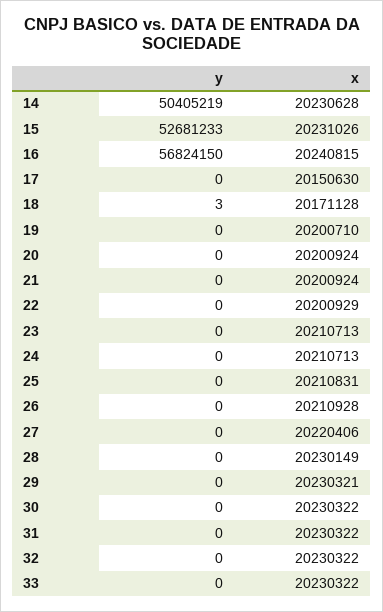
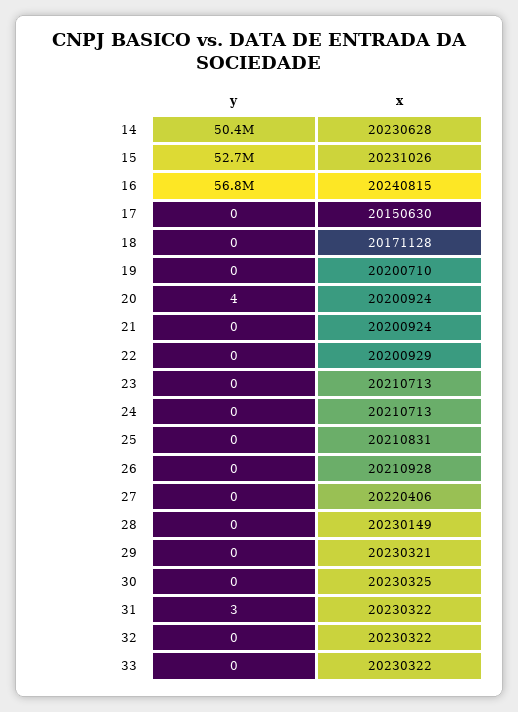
  {
    "y": {
      "14": 50405219,
      "15": 52681233,
      "16": 56824150,
      "17": 0,
-     "18": 3,
+     "18": 0,
      "19": 0,
-     "20": 0,
+     "20": 4,
      "21": 0,
      "22": 0,
      "23": 0,
      "24": 0,
      "25": 0,
      "26": 0,
      "27": 0,
      "28": 0,
      "29": 0,
      "30": 0,
-     "31": 0,
+     "31": 3,
      "32": 0,
      "33": 0
    },
    "x": {
      "14": 20230628,
      "15": 20231026,
      "16": 20240815,
      "17": 20150630,
      "18": 20171128,
      "19": 20200710,
      "20": 20200924,
      "21": 20200924,
      "22": 20200929,
      "23": 20210713,
      "24": 20210713,
      "25": 20210831,
      "26": 20210928,
      "27": 20220406,
      "28": 20230149,
      "29": 20230321,
-     "30": 20230322,
+     "30": 20230325,
      "31": 20230322,
      "32": 20230322,
      "33": 20230322
    }
  }

